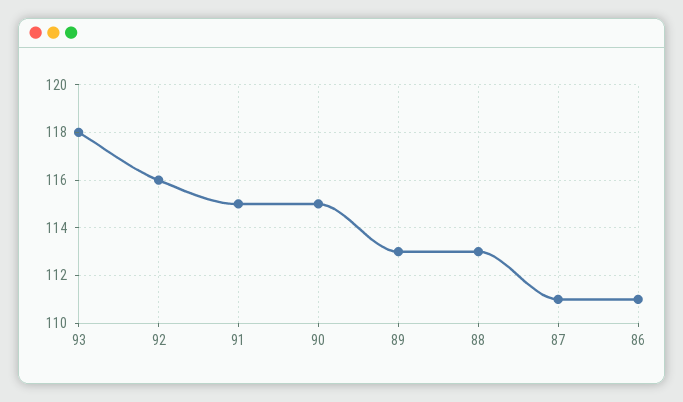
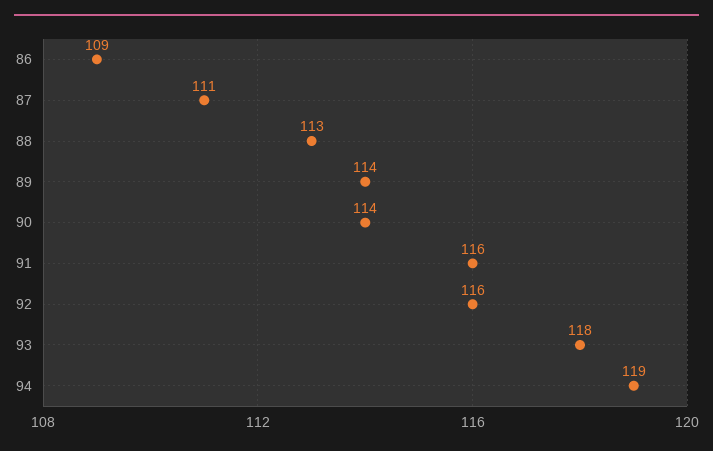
  {
    "93": 118,
    "92": 116,
-   "91": 115,
+   "91": 116,
-   "90": 115,
+   "90": 114,
-   "89": 113,
+   "89": 114,
    "88": 113,
    "87": 111,
-   "86": 111
+   "86": 109,
+   "94": 119
  }

